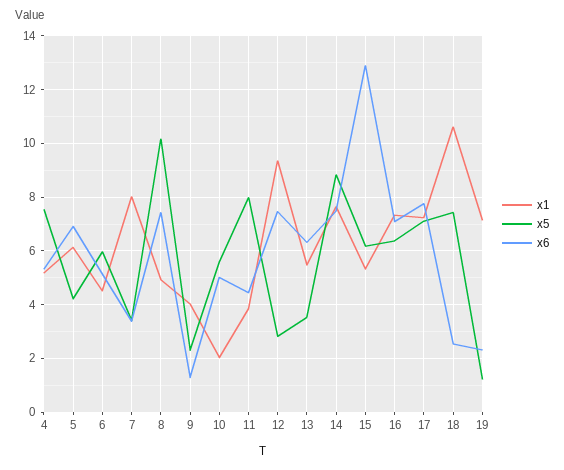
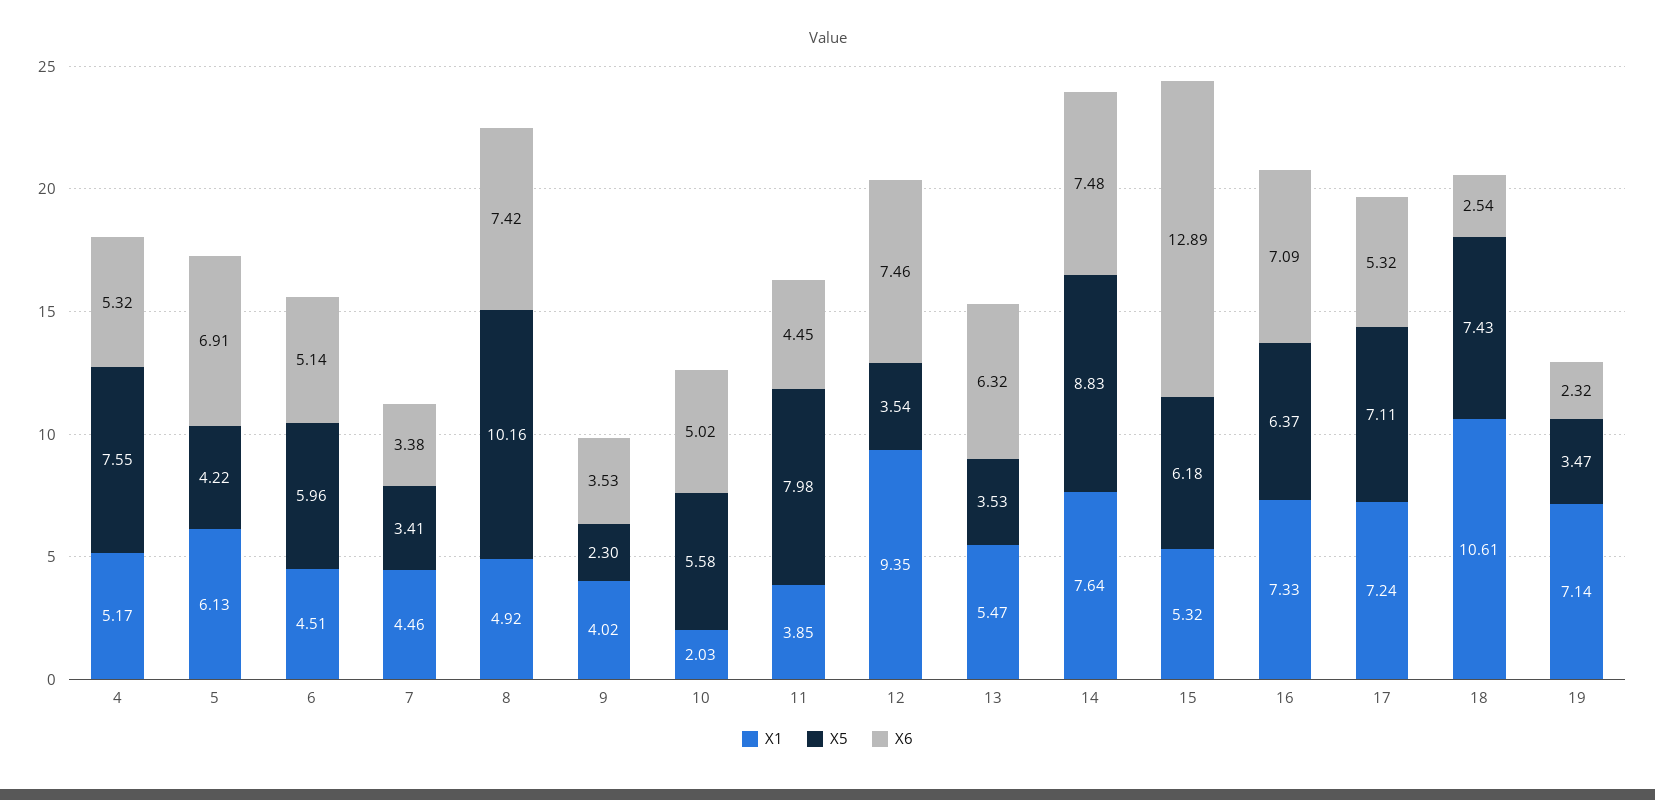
  {
    "x1": {
      "4": 5.17,
      "5": 6.13,
      "6": 4.51,
-     "7": 8,
+     "7": 4.46,
      "8": 4.92,
      "9": 4.02,
      "10": 2.03,
      "11": 3.85,
      "12": 9.35,
      "13": 5.47,
      "14": 7.64,
      "15": 5.32,
      "16": 7.33,
      "17": 7.24,
      "18": 10.61,
      "19": 7.14
    },
    "x5": {
      "4": 7.55,
      "5": 4.22,
      "6": 5.96,
      "7": 3.41,
      "8": 10.16,
      "9": 2.3,
      "10": 5.58,
      "11": 7.98,
-     "12": 2.75,
+     "12": 3.54,
      "13": 3.53,
      "14": 8.83,
      "15": 6.18,
      "16": 6.37,
      "17": 7.11,
      "18": 7.43,
-     "19": 1.25
+     "19": 3.47
    },
    "x6": {
      "4": 5.32,
      "5": 6.91,
      "6": 5.14,
      "7": 3.38,
      "8": 7.42,
-     "9": 1.25,
+     "9": 3.53,
      "10": 5.02,
      "11": 4.45,
      "12": 7.46,
      "13": 6.32,
      "14": 7.48,
      "15": 12.89,
      "16": 7.09,
-     "17": 7.75,
+     "17": 5.32,
      "18": 2.54,
      "19": 2.32
    }
  }

